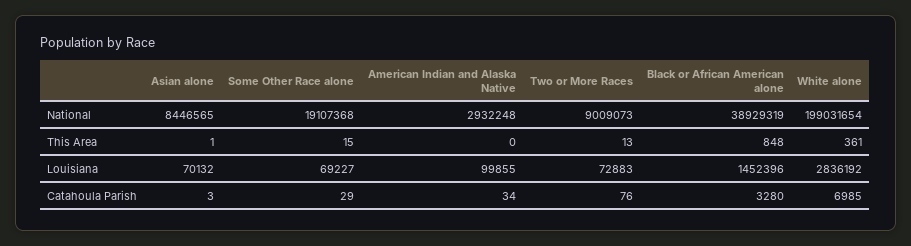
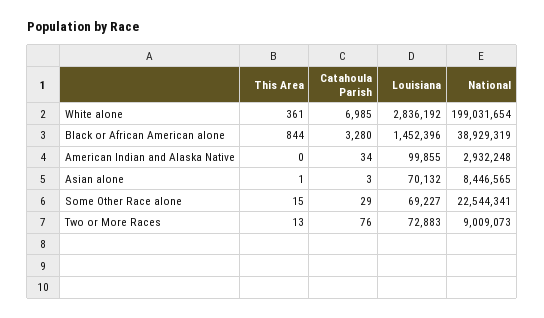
  {
    "Asian alone": {
      "National": 8446565,
      "This Area": 1,
      "Louisiana": 70132,
      "Catahoula Parish": 3
    },
    "Some Other Race alone": {
-     "National": 19107368,
+     "National": 22544341,
      "This Area": 15,
      "Louisiana": 69227,
      "Catahoula Parish": 29
    },
    "American Indian and Alaska Native": {
      "National": 2932248,
      "This Area": 0,
      "Louisiana": 99855,
      "Catahoula Parish": 34
    },
    "Two or More Races": {
      "National": 9009073,
      "This Area": 13,
      "Louisiana": 72883,
      "Catahoula Parish": 76
    },
    "Black or African American alone": {
      "National": 38929319,
-     "This Area": 848,
+     "This Area": 844,
      "Louisiana": 1452396,
      "Catahoula Parish": 3280
    },
    "White alone": {
      "National": 199031654,
      "This Area": 361,
      "Louisiana": 2836192,
      "Catahoula Parish": 6985
    }
  }

